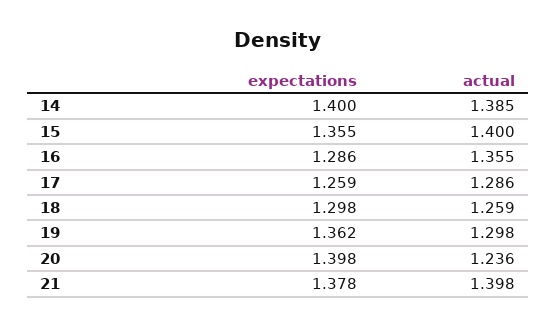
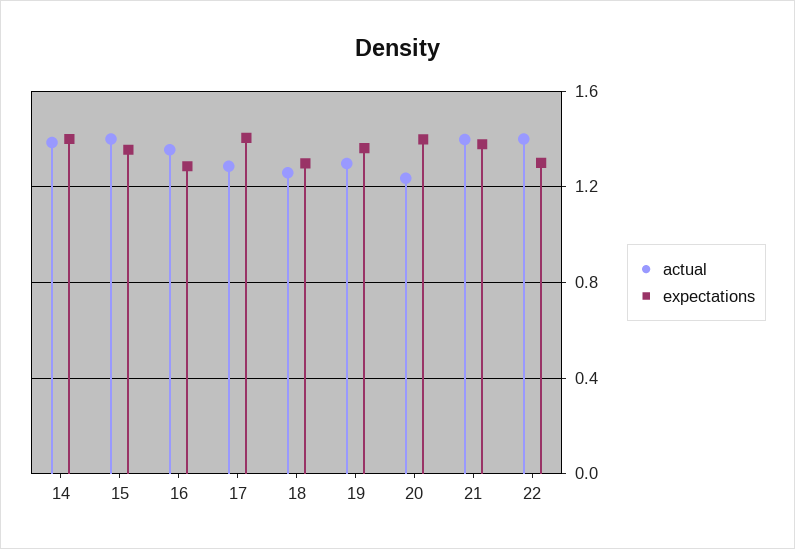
  {
    "expectations": {
      "14": 1.4,
      "15": 1.355,
      "16": 1.286,
-     "17": 1.259,
+     "17": 1.4,
      "18": 1.298,
      "19": 1.362,
      "20": 1.398,
-     "21": 1.378
+     "21": 1.378,
+     "22": 1.3
    },
    "actual": {
      "14": 1.385,
      "15": 1.4,
      "16": 1.355,
      "17": 1.286,
      "18": 1.259,
      "19": 1.298,
      "20": 1.236,
-     "21": 1.398
+     "21": 1.398,
+     "22": 1.4
    }
  }

